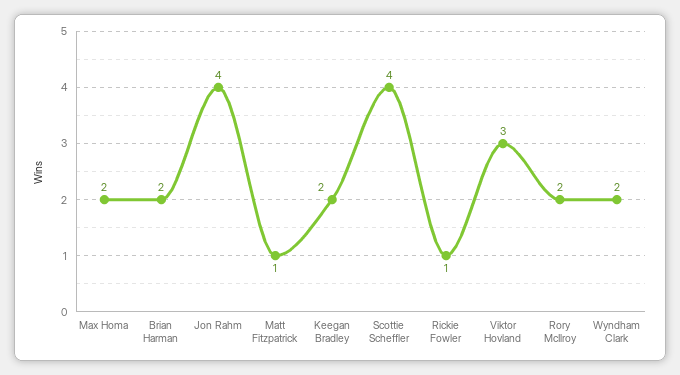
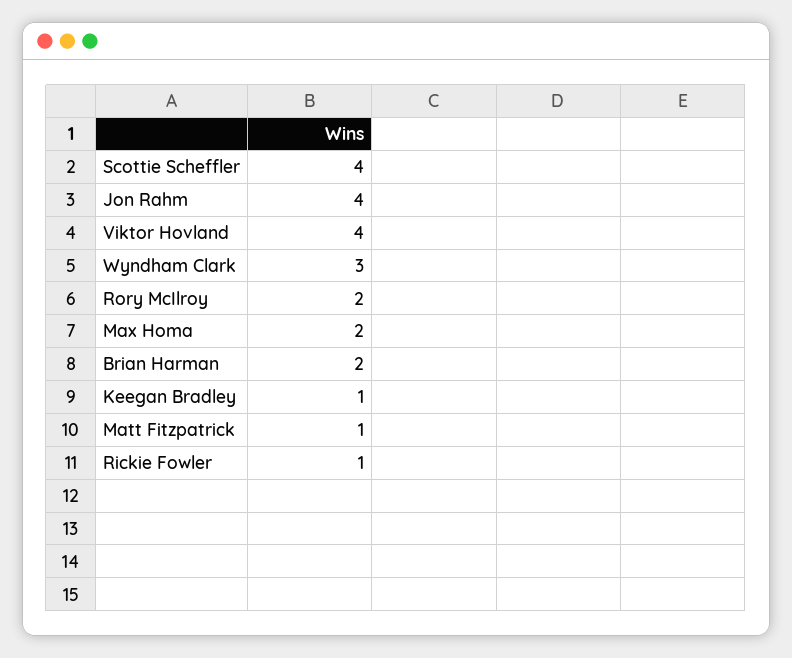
  {
    "Max Homa": 2,
    "Brian Harman": 2,
    "Jon Rahm": 4,
    "Matt Fitzpatrick": 1,
-   "Keegan Bradley": 2,
+   "Keegan Bradley": 1,
    "Scottie Scheffler": 4,
    "Rickie Fowler": 1,
-   "Viktor Hovland": 3,
+   "Viktor Hovland": 4,
    "Rory McIlroy": 2,
-   "Wyndham Clark": 2
+   "Wyndham Clark": 3
  }

